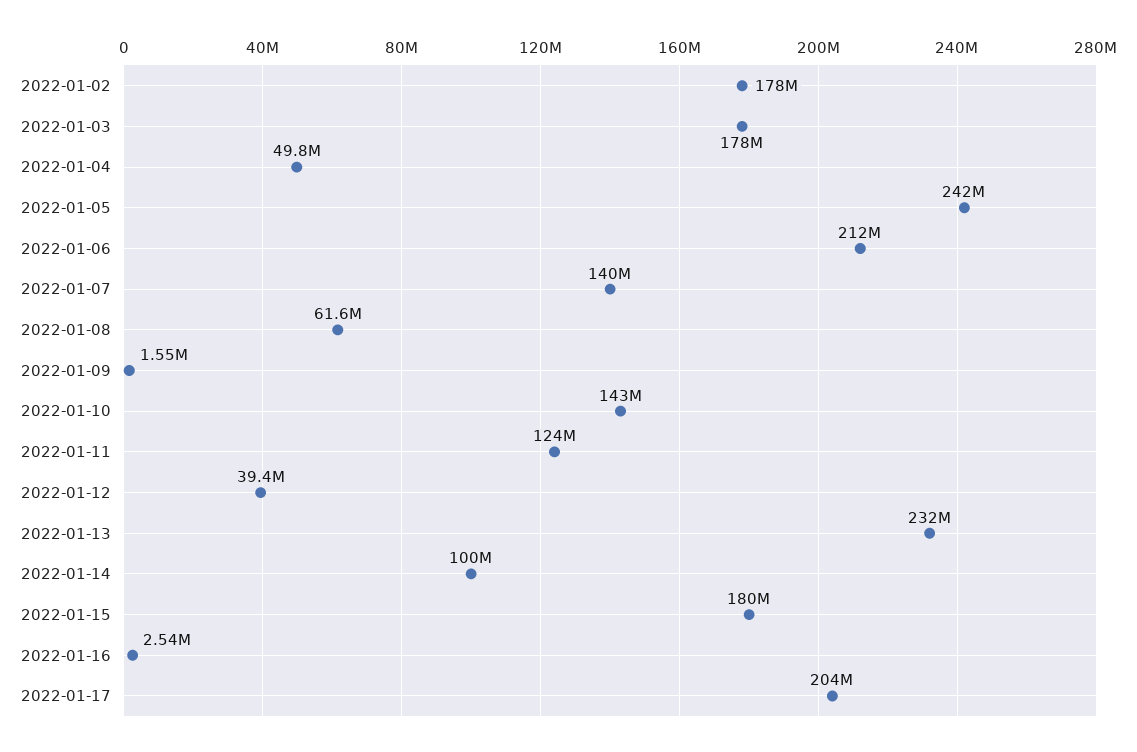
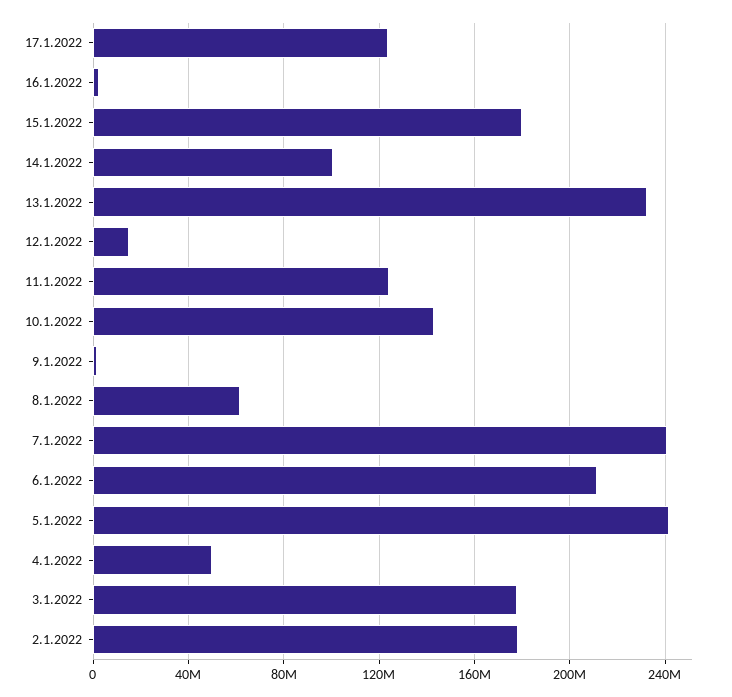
  {
    "2022-01-02": 178000000,
    "2022-01-03": 178000000,
    "2022-01-04": 49800000,
    "2022-01-05": 242000000,
    "2022-01-06": 212000000,
-   "2022-01-07": 140000000,
+   "2022-01-07": 240000000,
    "2022-01-08": 61600000,
    "2022-01-09": 1550000,
    "2022-01-10": 143000000,
    "2022-01-11": 124000000,
-   "2022-01-12": 39400000,
+   "2022-01-12": 15000000,
    "2022-01-13": 232000000,
    "2022-01-14": 100000000,
    "2022-01-15": 180000000,
    "2022-01-16": 2540000,
-   "2022-01-17": 204000000
+   "2022-01-17": 125000000
  }

